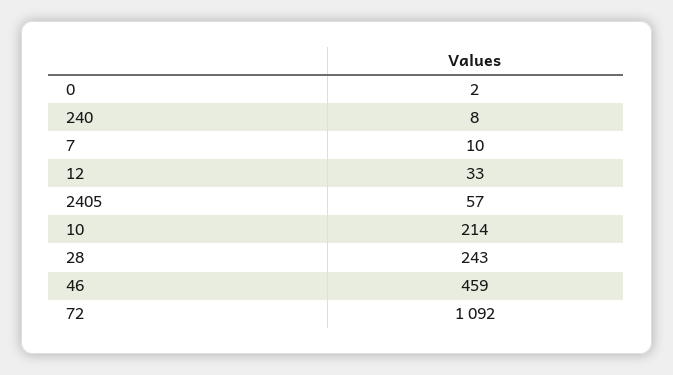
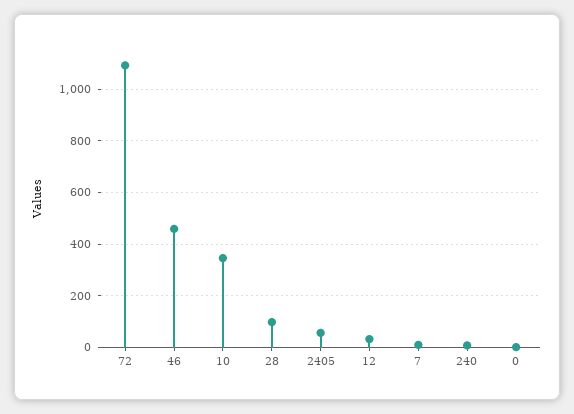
  {
    "0": 2,
    "240": 8,
    "7": 10,
    "12": 33,
    "2405": 57,
-   "10": 214,
+   "10": 350,
-   "28": 243,
+   "28": 100,
    "46": 459,
    "72": 1092
  }

